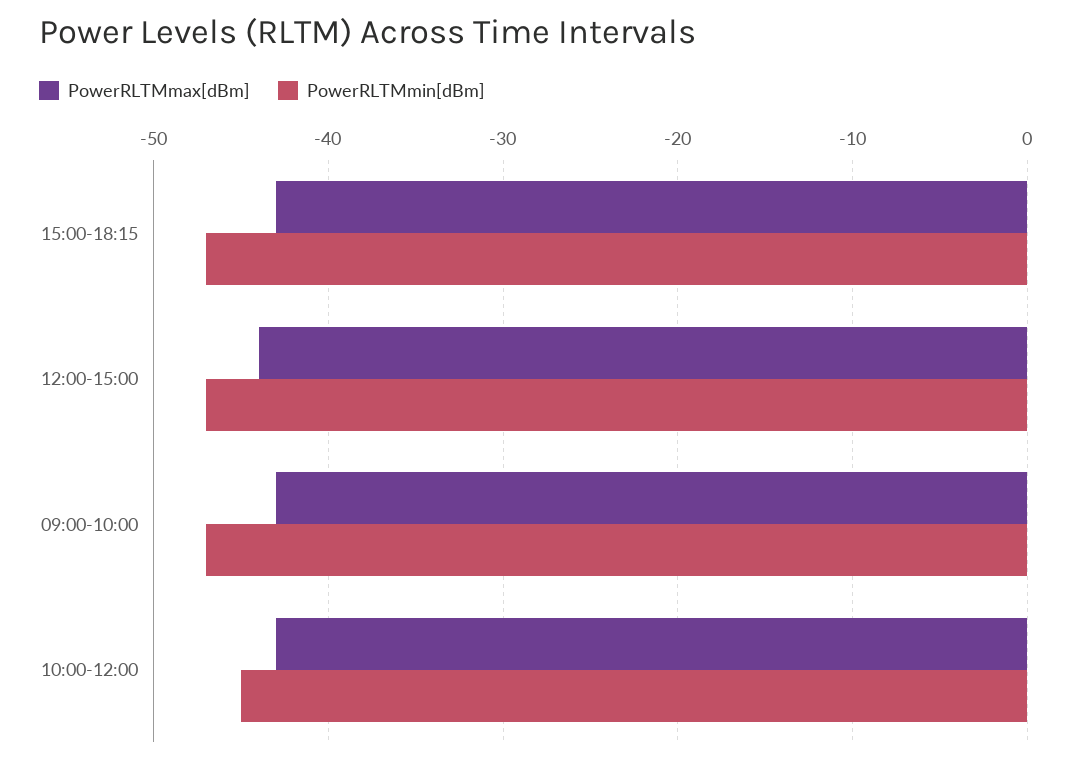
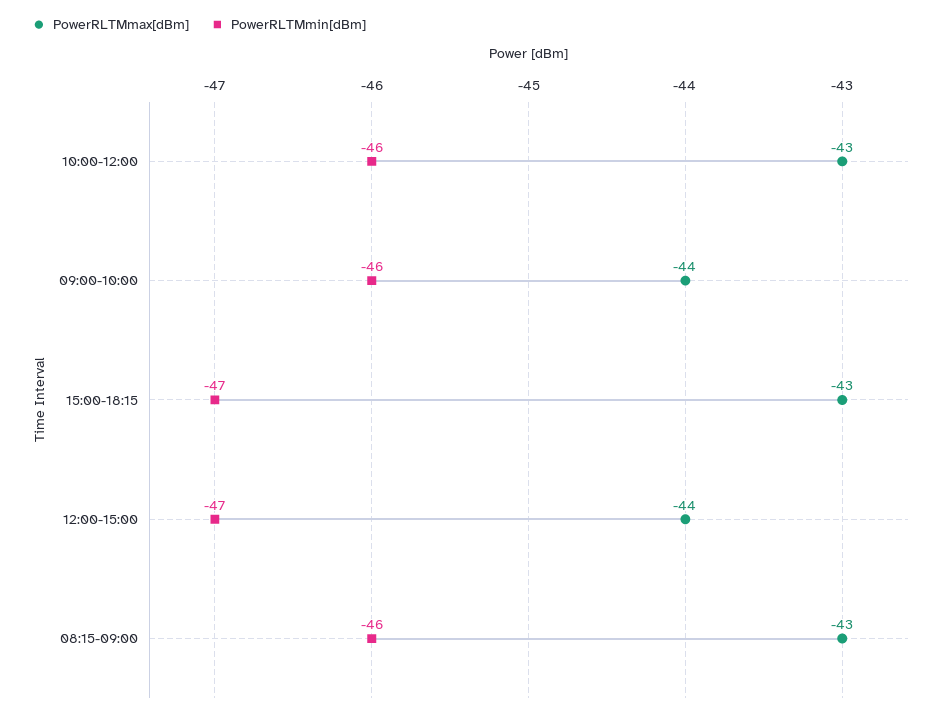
  {
    "PowerRLTMmax[dBm]": {
      "15:00-18:15": -43,
      "12:00-15:00": -44,
-     "09:00-10:00": -43,
+     "09:00-10:00": -44,
-     "10:00-12:00": -43
+     "10:00-12:00": -43,
+     "08:15-09:00": -43
    },
    "PowerRLTMmin[dBm]": {
      "15:00-18:15": -47,
      "12:00-15:00": -47,
-     "09:00-10:00": -47,
+     "09:00-10:00": -46,
-     "10:00-12:00": -45
+     "10:00-12:00": -46,
+     "08:15-09:00": -46
    }
  }

